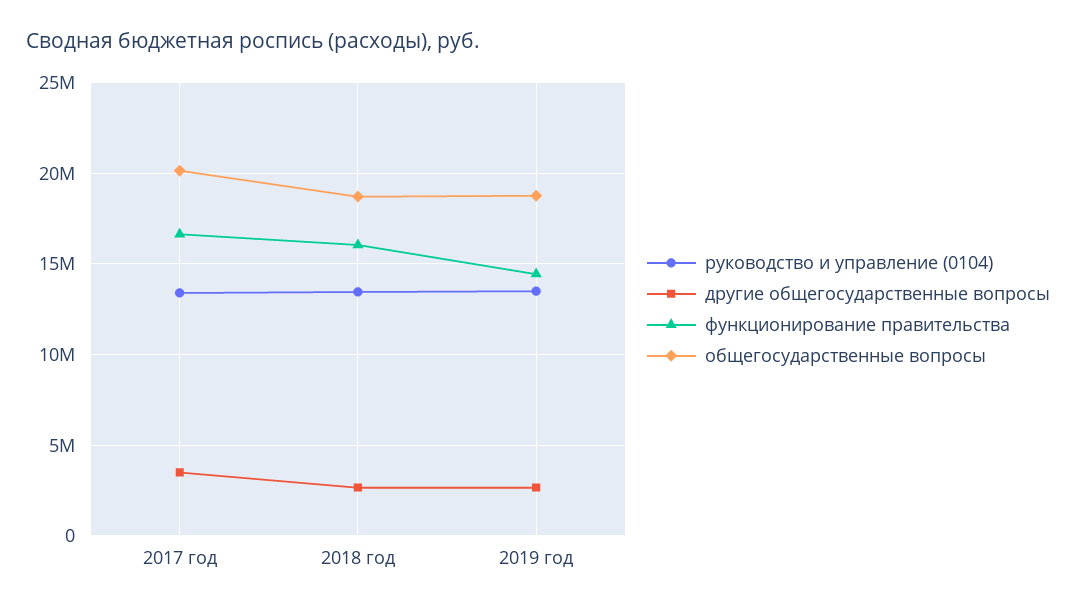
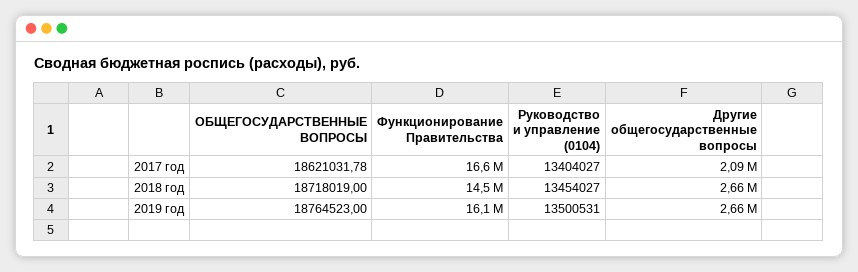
  {
    "руководство и управление (0104)": {
      "2017 год": 13404027,
      "2018 год": 13454027,
      "2019 год": 13500531
    },
    "другие общегосударственные вопросы": {
-     "2017 год": 3500000,
+     "2017 год": 2090000,
      "2018 год": 2660000,
      "2019 год": 2660000
    },
    "функционирование правительства": {
      "2017 год": 16600000,
-     "2018 год": 16000000,
+     "2018 год": 14500000,
-     "2019 год": 14500000
+     "2019 год": 16100000
    },
    "общегосударственные вопросы": {
-     "2017 год": 20000000,
+     "2017 год": 18621031.78,
      "2018 год": 18718019,
      "2019 год": 18764523
    }
  }

